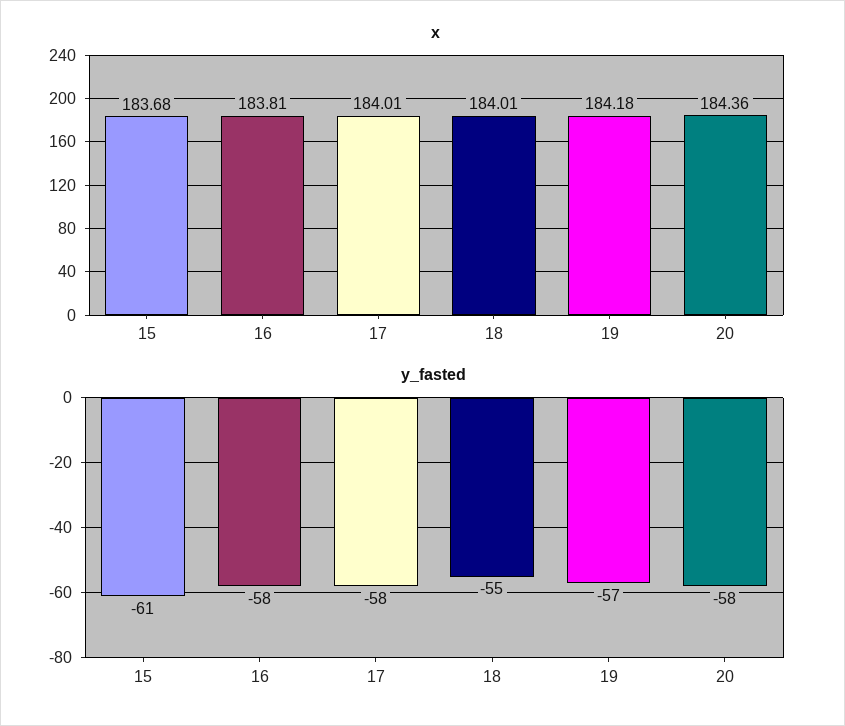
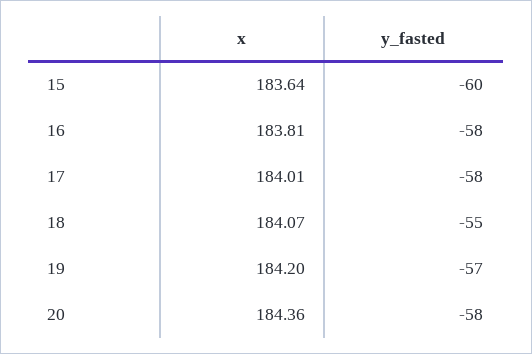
  {
    "x": {
-     "15": 183.68,
+     "15": 183.64,
      "16": 183.81,
      "17": 184.01,
-     "18": 184.01,
+     "18": 184.07,
-     "19": 184.18,
+     "19": 184.2,
      "20": 184.36
    },
    "y_fasted": {
-     "15": -61,
+     "15": -60,
      "16": -58,
      "17": -58,
      "18": -55,
      "19": -57,
      "20": -58
    }
  }

